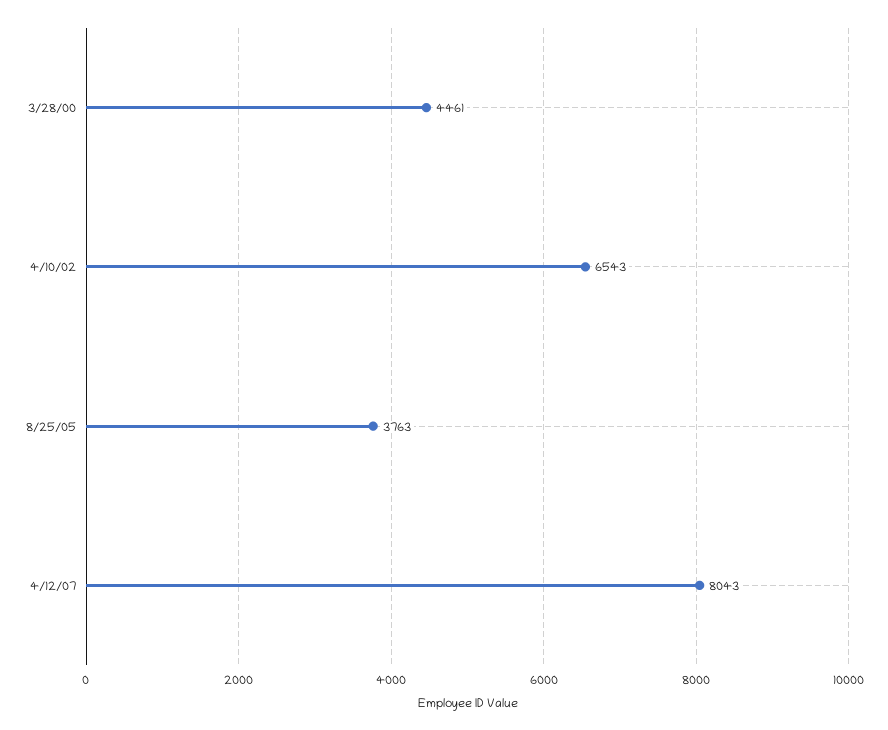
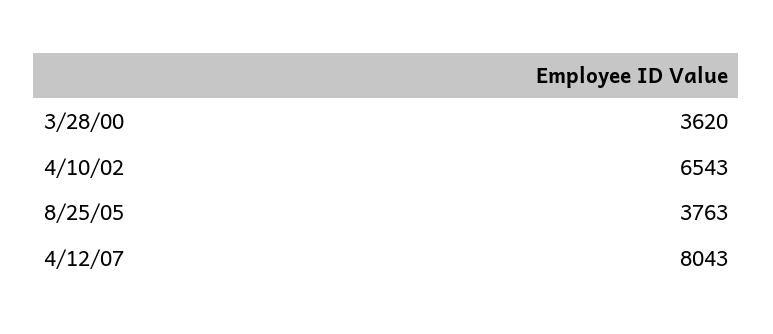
  {
-   "3/28/00": 4461,
+   "3/28/00": 3620,
    "4/10/02": 6543,
    "8/25/05": 3763,
    "4/12/07": 8043
  }

